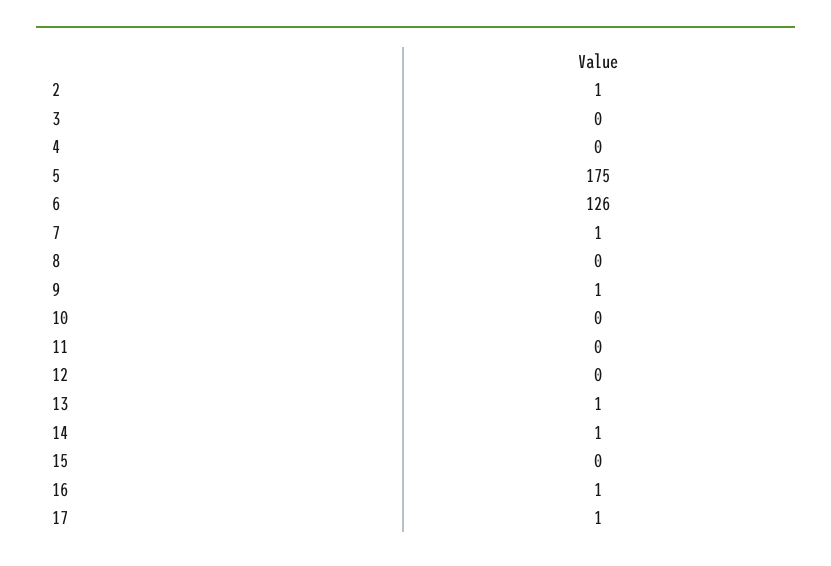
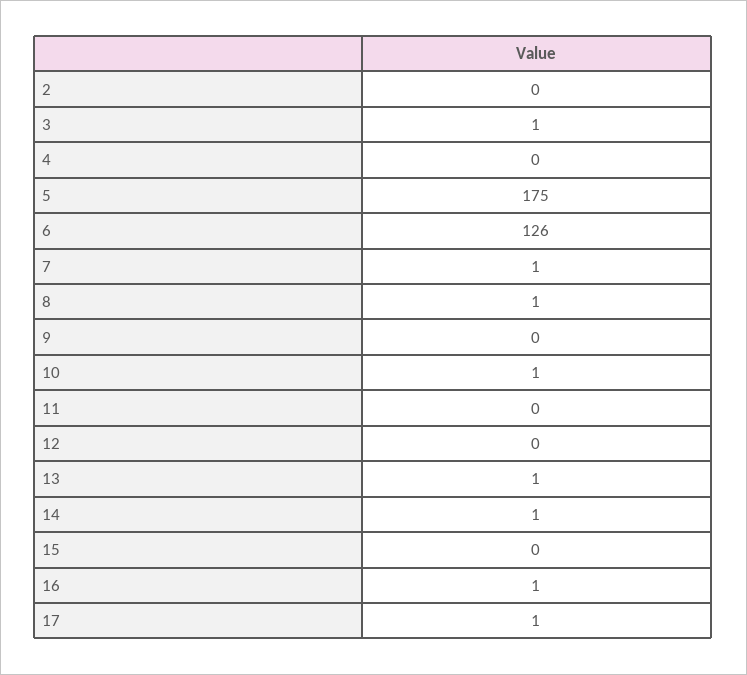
  {
-   "2": 1,
+   "2": 0,
-   "3": 0,
+   "3": 1,
    "4": 0,
    "5": 175,
    "6": 126,
    "7": 1,
-   "8": 0,
+   "8": 1,
-   "9": 1,
+   "9": 0,
-   "10": 0,
+   "10": 1,
    "11": 0,
    "12": 0,
    "13": 1,
    "14": 1,
    "15": 0,
    "16": 1,
    "17": 1
  }

